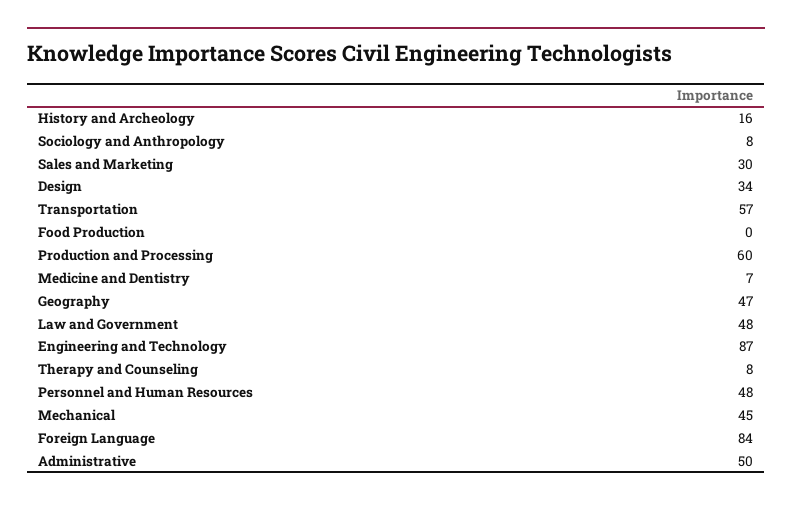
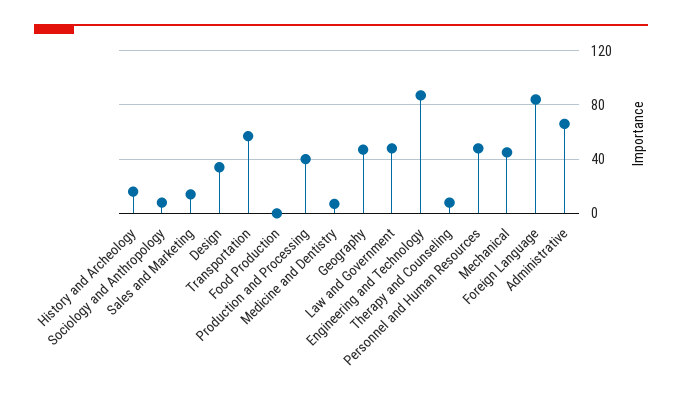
  {
    "History and Archeology": 16,
    "Sociology and Anthropology": 8,
-   "Sales and Marketing": 30,
+   "Sales and Marketing": 15,
    "Design": 34,
    "Transportation": 57,
    "Food Production": 0,
-   "Production and Processing": 60,
+   "Production and Processing": 40,
    "Medicine and Dentistry": 7,
    "Geography": 47,
    "Law and Government": 48,
    "Engineering and Technology": 87,
    "Therapy and Counseling": 8,
    "Personnel and Human Resources": 48,
    "Mechanical": 45,
    "Foreign Language": 84,
-   "Administrative": 50
+   "Administrative": 65
  }

